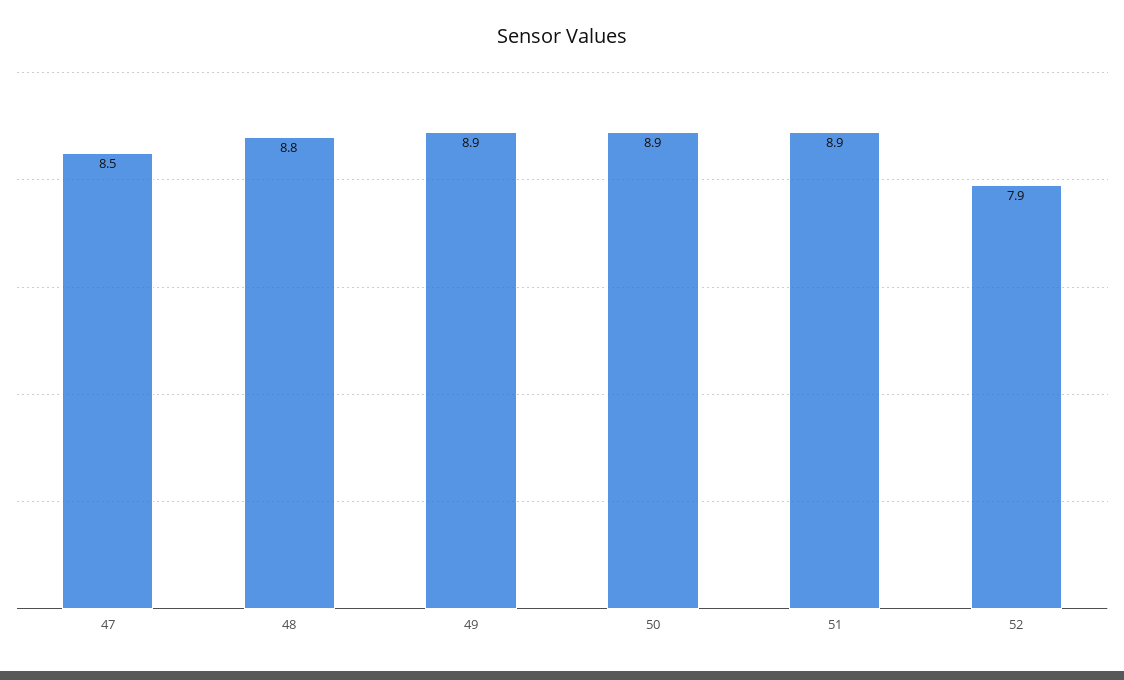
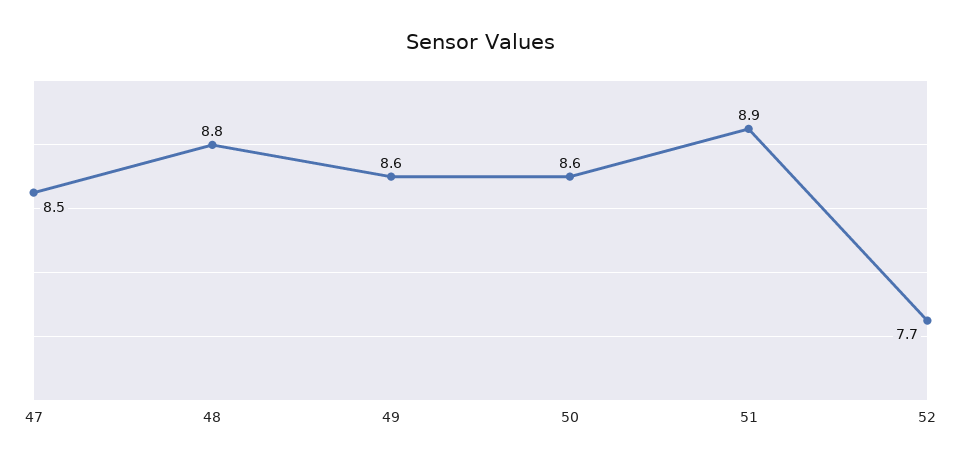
  {
    "47": 8.5,
    "48": 8.8,
-   "49": 8.9,
+   "49": 8.6,
-   "50": 8.9,
+   "50": 8.6,
    "51": 8.9,
-   "52": 7.9
+   "52": 7.7
  }

